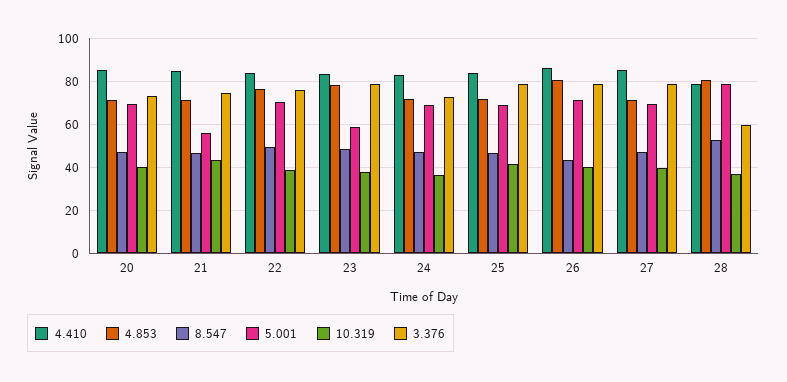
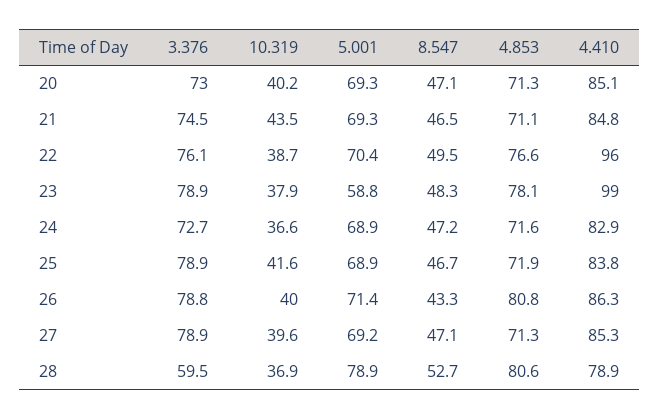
  {
    "4.410": {
      "20": 85.1,
      "21": 84.8,
-     "22": 85,
+     "22": 96,
-     "23": 85,
+     "23": 99,
      "24": 82.9,
      "25": 83.8,
      "26": 86.3,
      "27": 85.3,
      "28": 78.9
    },
    "4.853": {
      "20": 71.3,
      "21": 71.1,
      "22": 76.6,
      "23": 78.1,
      "24": 71.6,
      "25": 71.9,
      "26": 80.8,
      "27": 71.3,
      "28": 80.6
    },
    "8.547": {
      "20": 47.1,
      "21": 46.5,
      "22": 49.5,
      "23": 48.3,
      "24": 47.2,
      "25": 46.7,
      "26": 43.3,
      "27": 47.1,
      "28": 52.7
    },
    "5.001": {
      "20": 69.3,
-     "21": 55,
+     "21": 69.3,
      "22": 70.4,
      "23": 58.8,
      "24": 68.9,
      "25": 68.9,
      "26": 71.4,
      "27": 69.2,
      "28": 78.9
    },
    "10.319": {
      "20": 40.2,
      "21": 43.5,
      "22": 38.7,
      "23": 37.9,
      "24": 36.6,
      "25": 41.6,
      "26": 40,
      "27": 39.6,
      "28": 36.9
    },
    "3.376": {
      "20": 73,
      "21": 74.5,
      "22": 76.1,
      "23": 78.9,
      "24": 72.7,
      "25": 78.9,
      "26": 78.8,
      "27": 78.9,
      "28": 59.5
    }
  }

